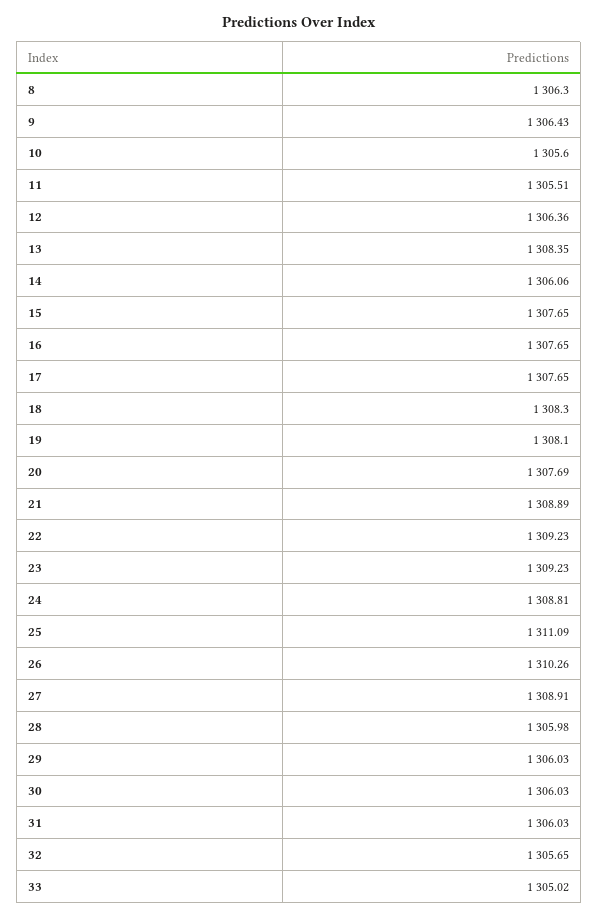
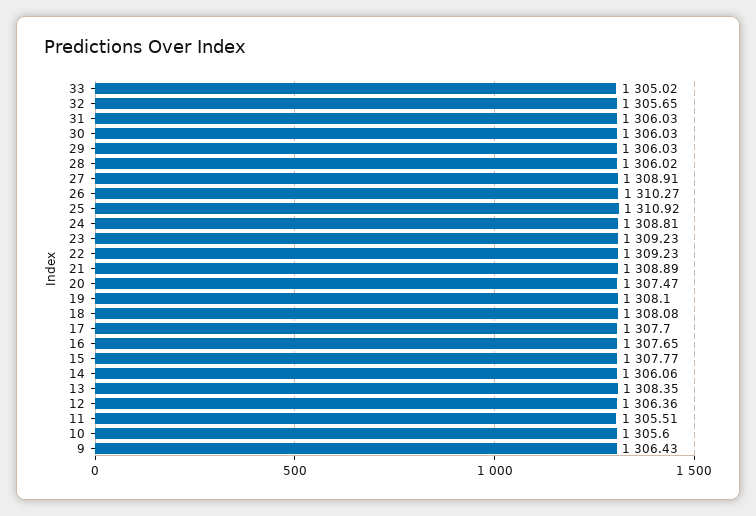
  {
-   "8": 1306.3,
    "9": 1306.43,
    "10": 1305.6,
    "11": 1305.51,
    "12": 1306.36,
    "13": 1308.35,
    "14": 1306.06,
-   "15": 1307.65,
+   "15": 1307.77,
    "16": 1307.65,
-   "17": 1307.65,
+   "17": 1307.7,
-   "18": 1308.3,
+   "18": 1308.08,
    "19": 1308.1,
-   "20": 1307.69,
+   "20": 1307.47,
    "21": 1308.89,
    "22": 1309.23,
    "23": 1309.23,
    "24": 1308.81,
-   "25": 1311.09,
+   "25": 1310.92,
-   "26": 1310.26,
+   "26": 1310.27,
    "27": 1308.91,
-   "28": 1305.98,
+   "28": 1306.02,
    "29": 1306.03,
    "30": 1306.03,
    "31": 1306.03,
    "32": 1305.65,
    "33": 1305.02
  }

